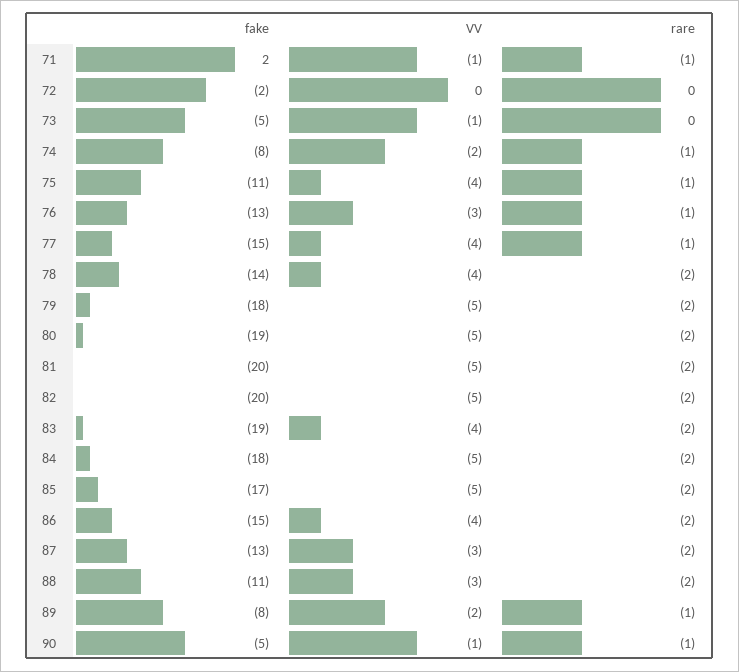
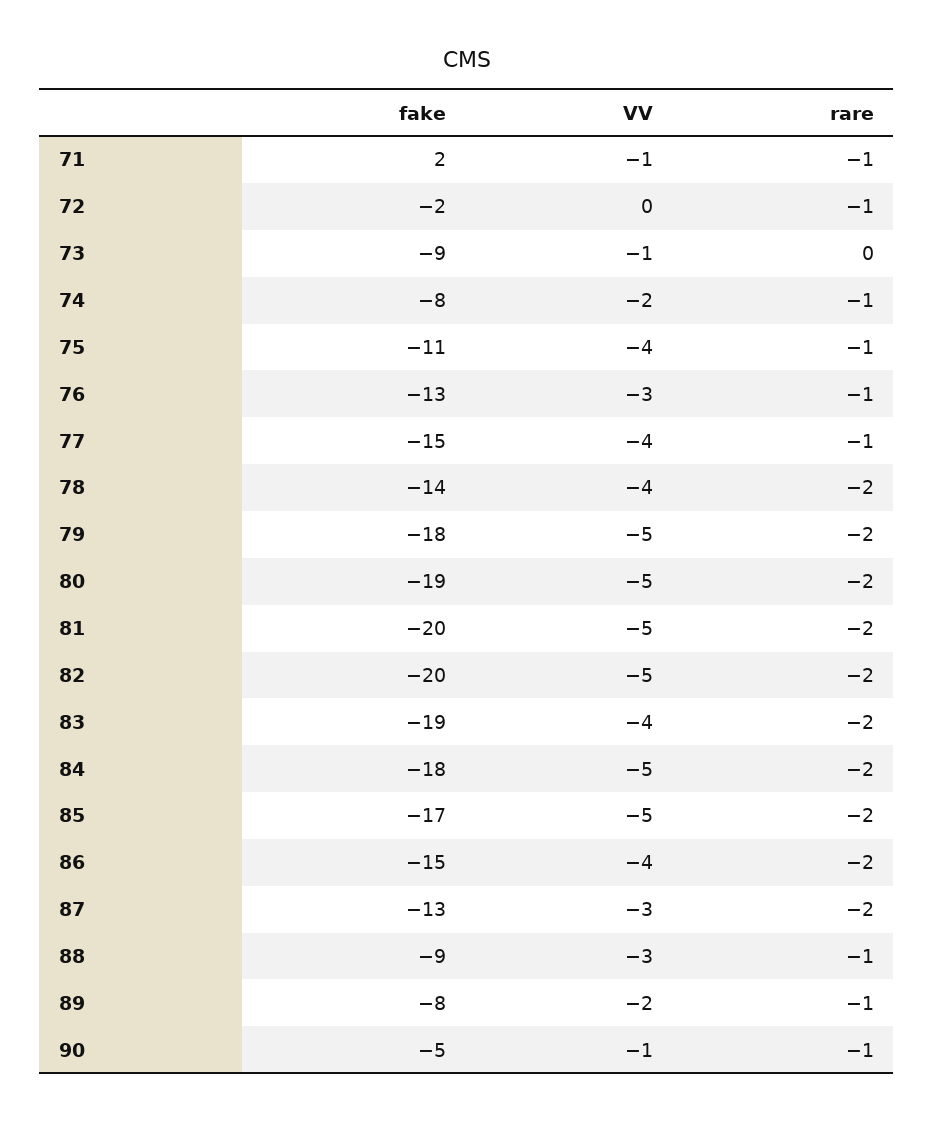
  {
    "fake": {
      "71": 2,
      "72": -2,
-     "73": -5,
+     "73": -9,
      "74": -8,
      "75": -11,
      "76": -13,
      "77": -15,
      "78": -14,
      "79": -18,
      "80": -19,
      "81": -20,
      "82": -20,
      "83": -19,
      "84": -18,
      "85": -17,
      "86": -15,
      "87": -13,
-     "88": -11,
+     "88": -9,
      "89": -8,
      "90": -5
    },
    "VV": {
      "71": -1,
      "72": 0,
      "73": -1,
      "74": -2,
      "75": -4,
      "76": -3,
      "77": -4,
      "78": -4,
      "79": -5,
      "80": -5,
      "81": -5,
      "82": -5,
      "83": -4,
      "84": -5,
      "85": -5,
      "86": -4,
      "87": -3,
      "88": -3,
      "89": -2,
      "90": -1
    },
    "rare": {
      "71": -1,
-     "72": 0,
+     "72": -1,
      "73": 0,
      "74": -1,
      "75": -1,
      "76": -1,
      "77": -1,
      "78": -2,
      "79": -2,
      "80": -2,
      "81": -2,
      "82": -2,
      "83": -2,
      "84": -2,
      "85": -2,
      "86": -2,
      "87": -2,
-     "88": -2,
+     "88": -1,
      "89": -1,
      "90": -1
    }
  }

